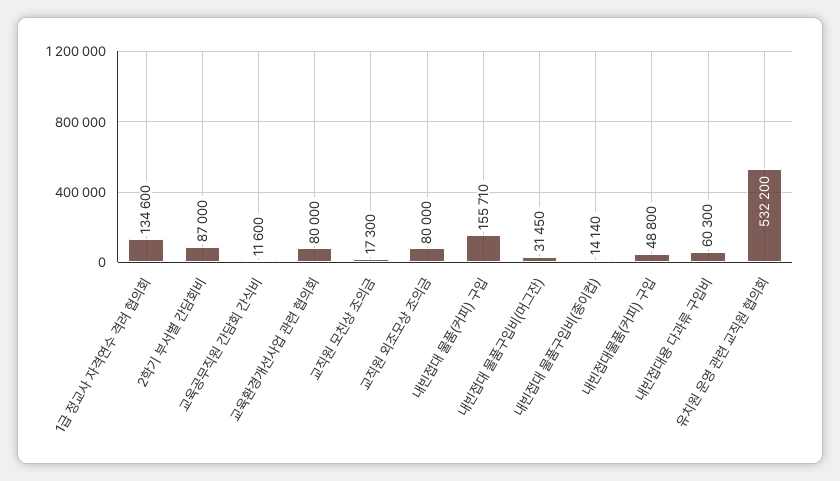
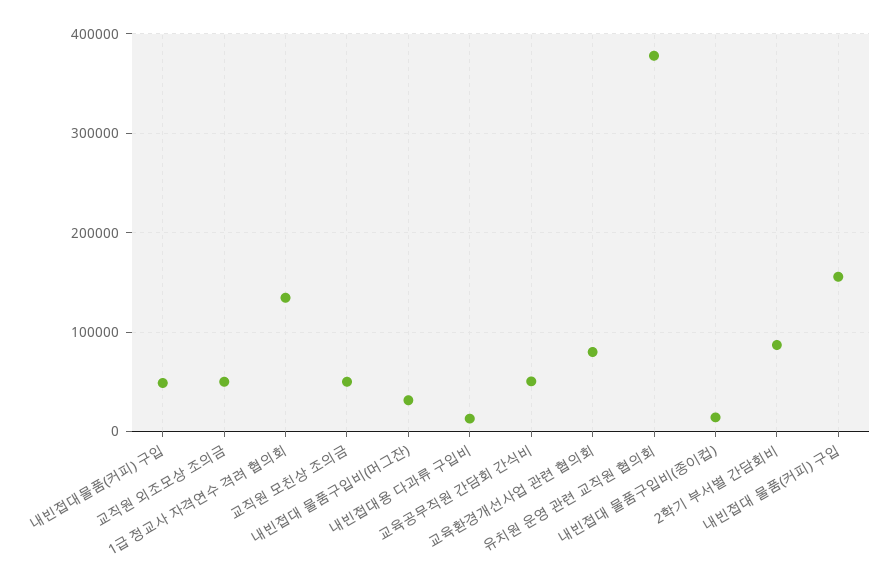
  {
    "1급 정교사 자격연수 격려 협의회": 134600,
    "2학기 부서별 간담회비": 87000,
-   "교육공무직원 간담회 간식비": 11600,
+   "교육공무직원 간담회 간식비": 50000,
    "교육환경개선사업 관련 협의회": 80000,
-   "교직원 모친상 조의금": 17300,
+   "교직원 모친상 조의금": 50000,
-   "교직원 외조모상 조의금": 80000,
+   "교직원 외조모상 조의금": 50000,
    "내빈접대 물품(커피) 구입": 155710,
    "내빈접대 물품구입비(머그잔)": 31450,
    "내빈접대 물품구입비(종이컵)": 14140,
    "내빈접대물품(커피) 구입": 48800,
-   "내빈접대용 다과류 구입비": 60300,
+   "내빈접대용 다과류 구입비": 10000,
-   "유치원 운영 관련 교직원 협의회": 532200
+   "유치원 운영 관련 교직원 협의회": 380000
  }

